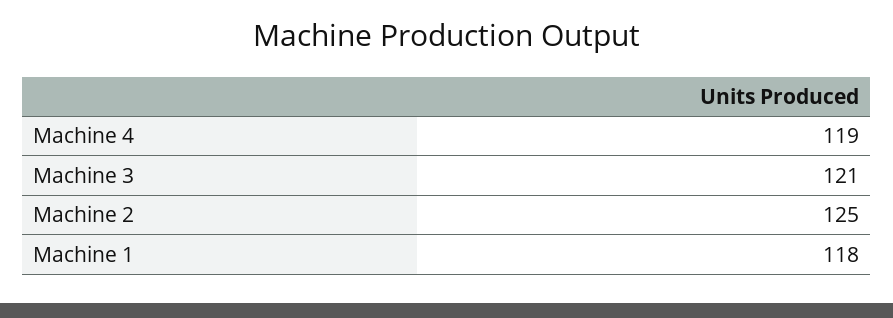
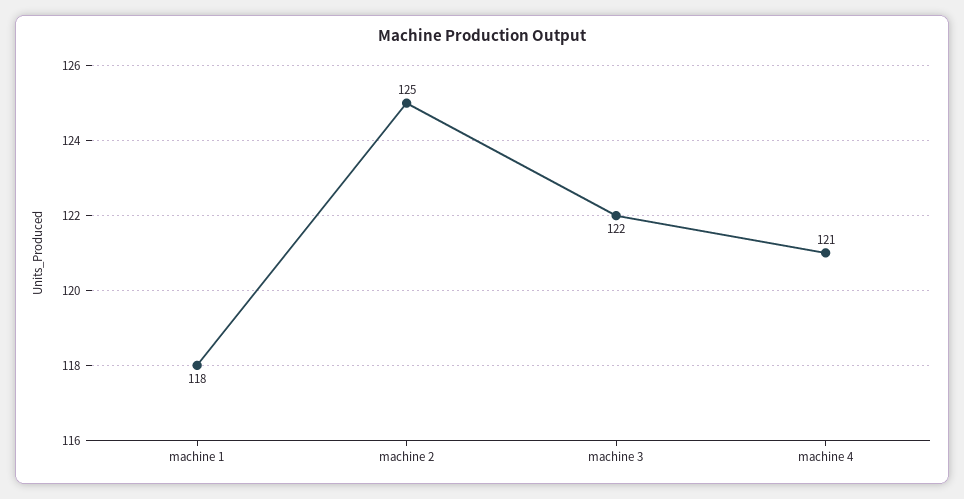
  {
-   "Machine 4": 119,
+   "Machine 4": 121,
-   "Machine 3": 121,
+   "Machine 3": 122,
    "Machine 2": 125,
    "Machine 1": 118
  }

